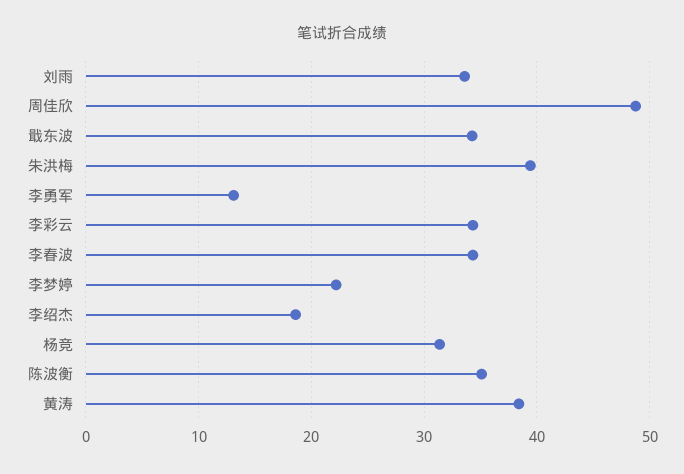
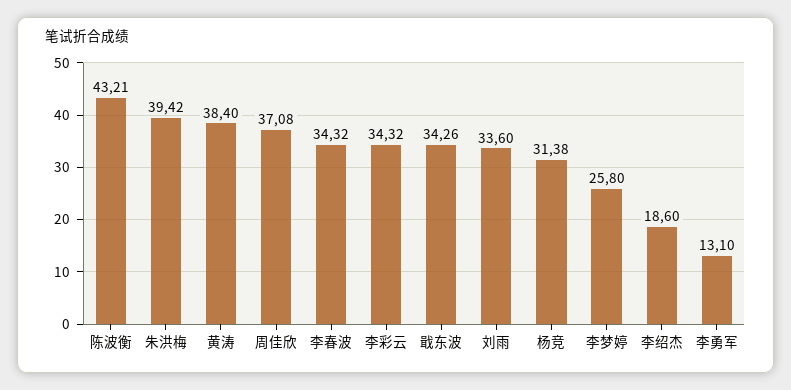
  {
    "刘雨": 33.6,
-   "周佳欣": 49,
+   "周佳欣": 37.08,
    "戢东波": 34.26,
    "朱洪梅": 39.42,
    "李勇军": 13.1,
    "李彩云": 34.32,
    "李春波": 34.32,
-   "李梦婷": 22,
+   "李梦婷": 25.8,
    "李绍杰": 18.6,
    "杨竞": 31.38,
-   "陈波衡": 35,
+   "陈波衡": 43.21,
    "黄涛": 38.4
  }

